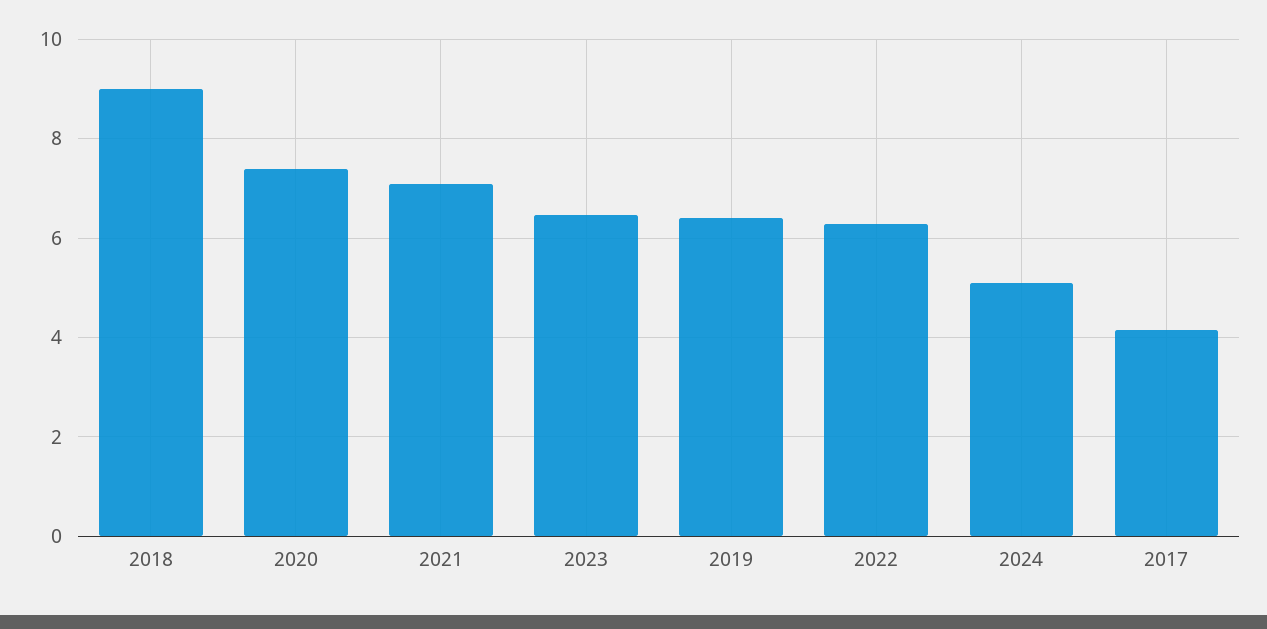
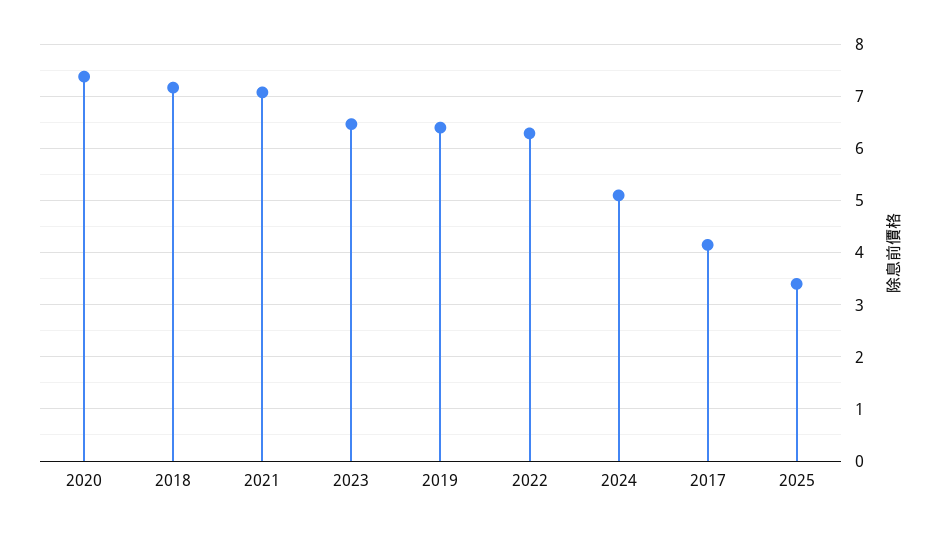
  {
-   "2018": 9,
+   "2018": 7.2,
    "2020": 7.4,
    "2021": 7,
    "2023": 6.4,
    "2019": 6.4,
    "2022": 6.2,
    "2024": 5.2,
-   "2017": 4.2
+   "2017": 4.2,
+   "2025": 3.4
  }

